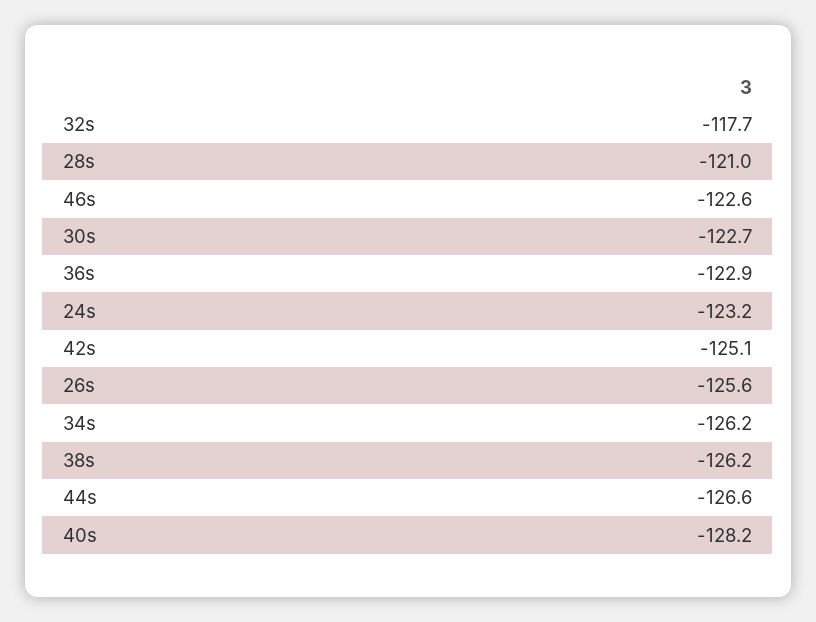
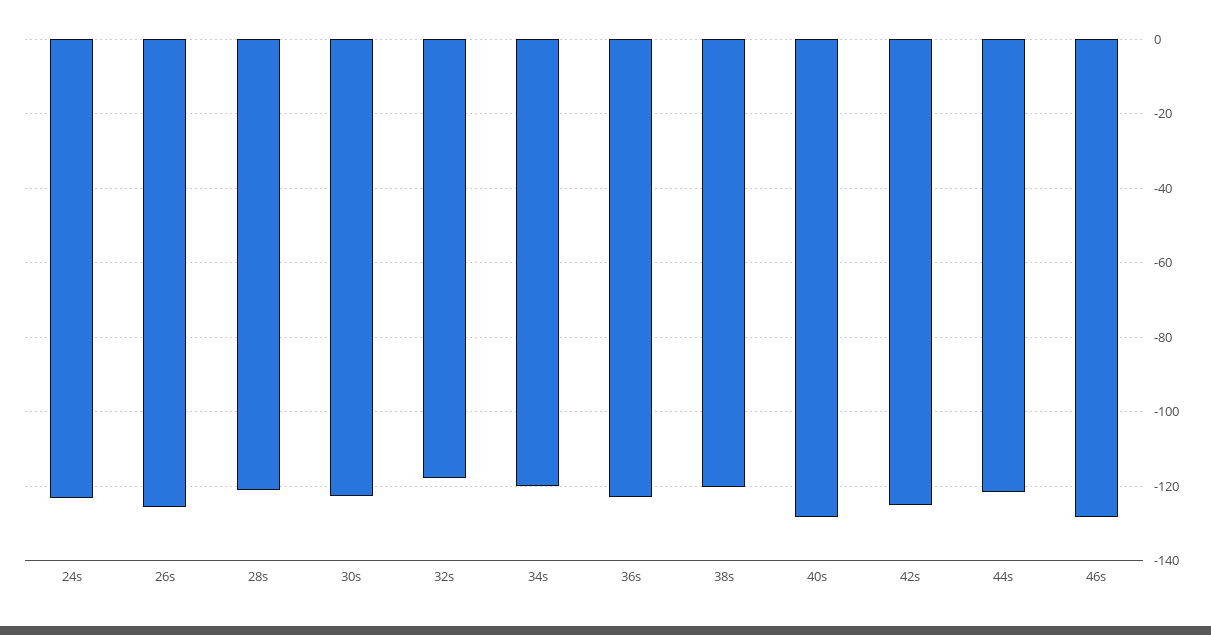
  {
    "32s": -117.7,
    "28s": -121,
-   "46s": -122.6,
+   "46s": -128,
    "30s": -122.7,
    "36s": -122.9,
    "24s": -123.2,
    "42s": -125.1,
    "26s": -125.6,
-   "34s": -126.2,
+   "34s": -120,
-   "38s": -126.2,
+   "38s": -120,
-   "44s": -126.6,
+   "44s": -122,
    "40s": -128.2
  }

